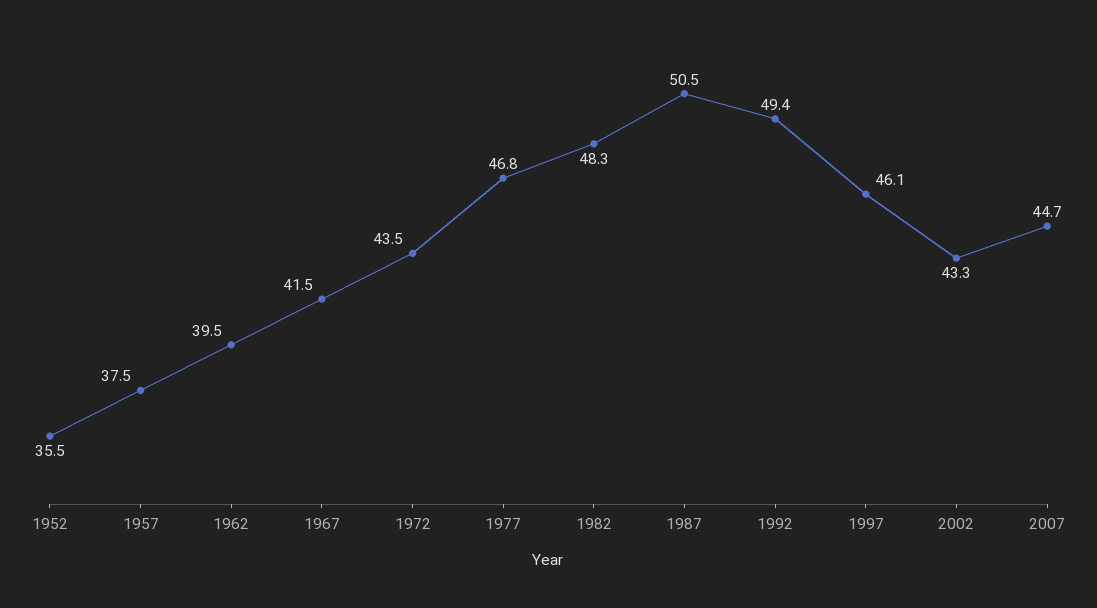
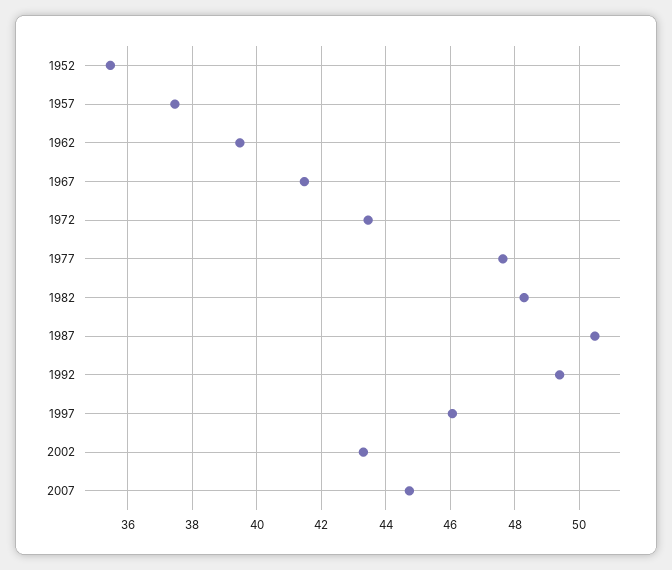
  {
    "1952": 35.5,
    "1957": 37.5,
    "1962": 39.5,
    "1967": 41.5,
    "1972": 43.5,
-   "1977": 46.8,
+   "1977": 47.6,
    "1982": 48.3,
    "1987": 50.5,
    "1992": 49.4,
    "1997": 46.1,
    "2002": 43.3,
    "2007": 44.7
  }

